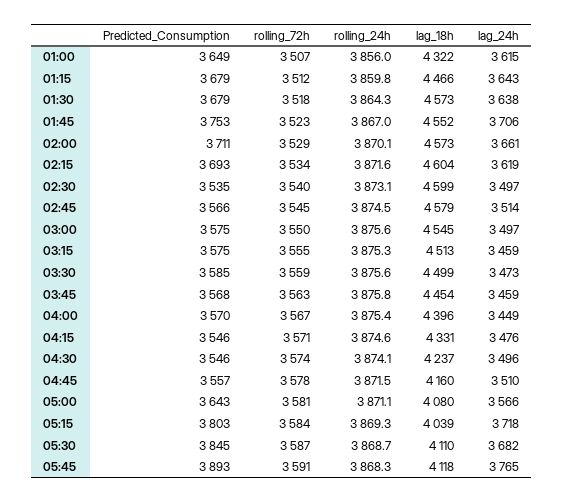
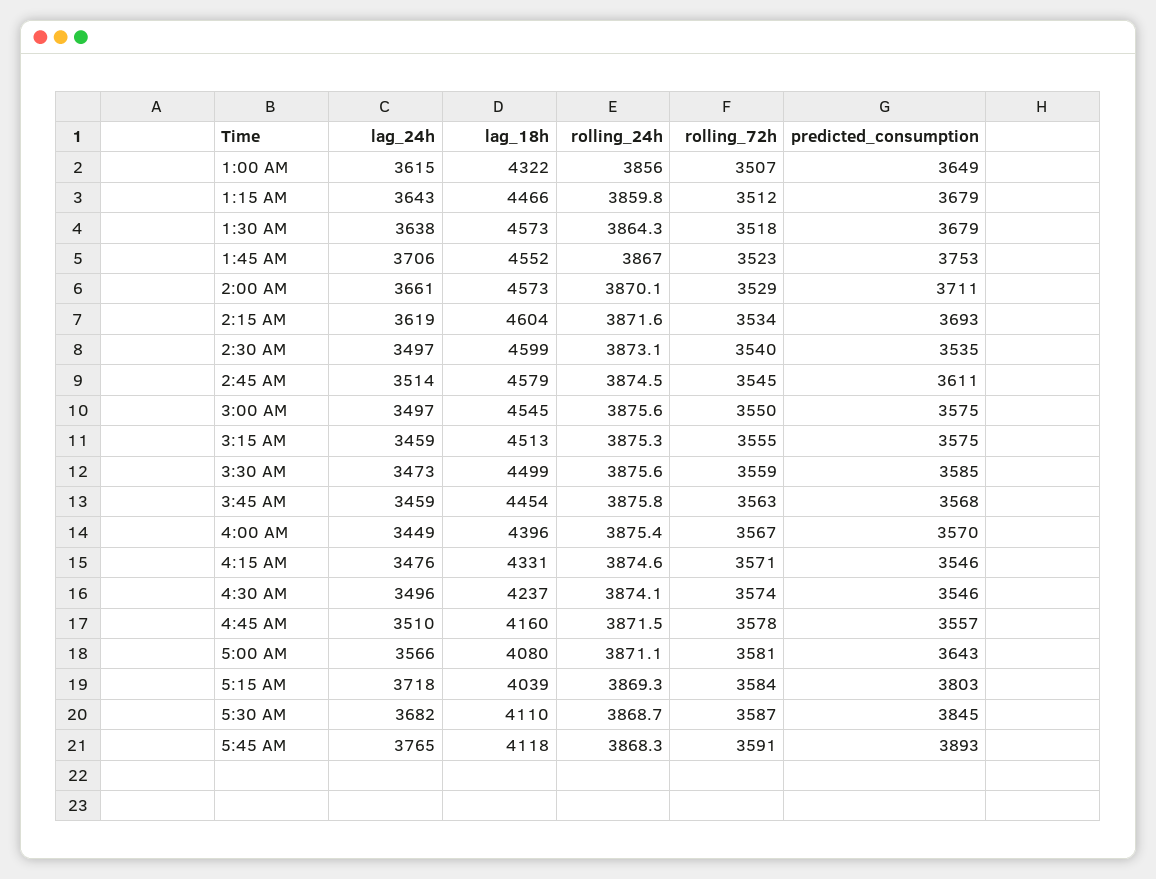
  {
    "Predicted_Consumption": {
      "01:00": 3649,
      "01:15": 3679,
      "01:30": 3679,
      "01:45": 3753,
      "02:00": 3711,
      "02:15": 3693,
      "02:30": 3535,
-     "02:45": 3566,
+     "02:45": 3611,
      "03:00": 3575,
      "03:15": 3575,
      "03:30": 3585,
      "03:45": 3568,
      "04:00": 3570,
      "04:15": 3546,
      "04:30": 3546,
      "04:45": 3557,
      "05:00": 3643,
      "05:15": 3803,
      "05:30": 3845,
      "05:45": 3893
    },
    "rolling_72h": {
      "01:00": 3507,
      "01:15": 3512,
      "01:30": 3518,
      "01:45": 3523,
      "02:00": 3529,
      "02:15": 3534,
      "02:30": 3540,
      "02:45": 3545,
      "03:00": 3550,
      "03:15": 3555,
      "03:30": 3559,
      "03:45": 3563,
      "04:00": 3567,
      "04:15": 3571,
      "04:30": 3574,
      "04:45": 3578,
      "05:00": 3581,
      "05:15": 3584,
      "05:30": 3587,
      "05:45": 3591
    },
    "rolling_24h": {
      "01:00": 3856,
      "01:15": 3859.8,
      "01:30": 3864.3,
      "01:45": 3867,
      "02:00": 3870.1,
      "02:15": 3871.6,
      "02:30": 3873.1,
      "02:45": 3874.5,
      "03:00": 3875.6,
      "03:15": 3875.3,
      "03:30": 3875.6,
      "03:45": 3875.8,
      "04:00": 3875.4,
      "04:15": 3874.6,
      "04:30": 3874.1,
      "04:45": 3871.5,
      "05:00": 3871.1,
      "05:15": 3869.3,
      "05:30": 3868.7,
      "05:45": 3868.3
    },
    "lag_18h": {
      "01:00": 4322,
      "01:15": 4466,
      "01:30": 4573,
      "01:45": 4552,
      "02:00": 4573,
      "02:15": 4604,
      "02:30": 4599,
      "02:45": 4579,
      "03:00": 4545,
      "03:15": 4513,
      "03:30": 4499,
      "03:45": 4454,
      "04:00": 4396,
      "04:15": 4331,
      "04:30": 4237,
      "04:45": 4160,
      "05:00": 4080,
      "05:15": 4039,
      "05:30": 4110,
      "05:45": 4118
    },
    "lag_24h": {
      "01:00": 3615,
      "01:15": 3643,
      "01:30": 3638,
      "01:45": 3706,
      "02:00": 3661,
      "02:15": 3619,
      "02:30": 3497,
      "02:45": 3514,
      "03:00": 3497,
      "03:15": 3459,
      "03:30": 3473,
      "03:45": 3459,
      "04:00": 3449,
      "04:15": 3476,
      "04:30": 3496,
      "04:45": 3510,
      "05:00": 3566,
      "05:15": 3718,
      "05:30": 3682,
      "05:45": 3765
    }
  }

